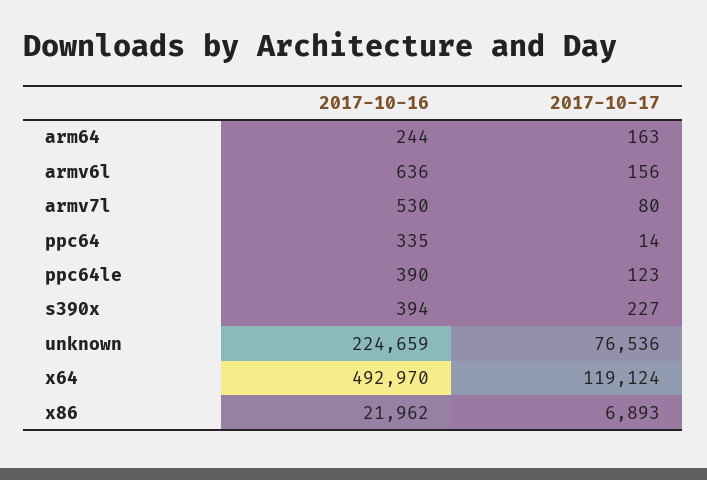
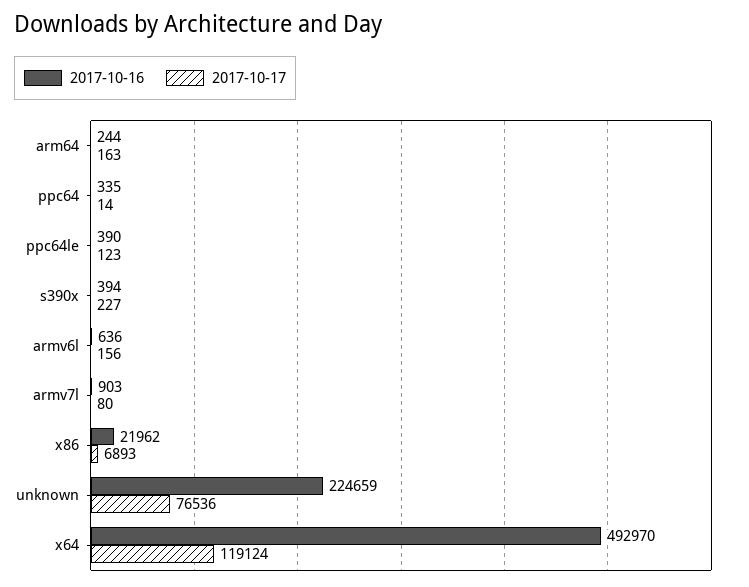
  {
    "2017-10-16": {
      "arm64": 244,
      "armv6l": 636,
-     "armv7l": 530,
+     "armv7l": 903,
      "ppc64": 335,
      "ppc64le": 390,
      "s390x": 394,
      "unknown": 224659,
      "x64": 492970,
      "x86": 21962
    },
    "2017-10-17": {
      "arm64": 163,
      "armv6l": 156,
      "armv7l": 80,
      "ppc64": 14,
      "ppc64le": 123,
      "s390x": 227,
      "unknown": 76536,
      "x64": 119124,
      "x86": 6893
    }
  }

